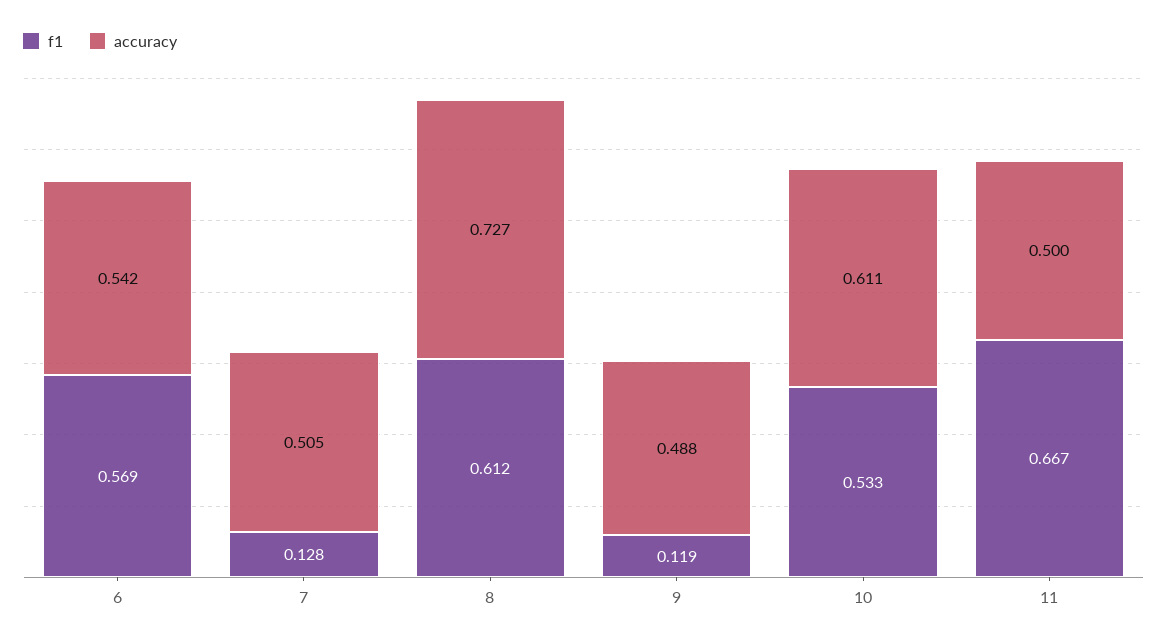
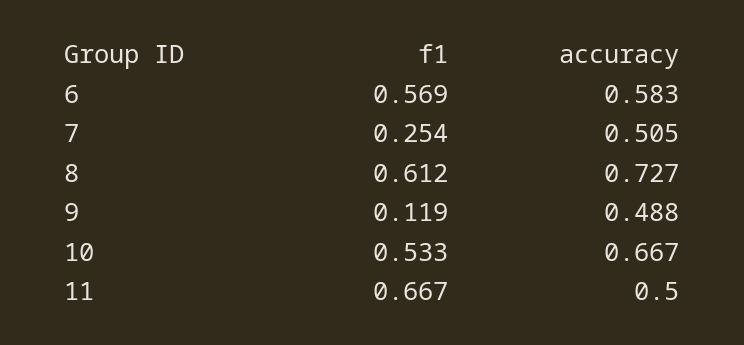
  {
    "f1": {
      "6": 0.569,
-     "7": 0.128,
+     "7": 0.254,
      "8": 0.612,
      "9": 0.119,
      "10": 0.533,
      "11": 0.667
    },
    "accuracy": {
-     "6": 0.542,
+     "6": 0.583,
      "7": 0.505,
      "8": 0.727,
      "9": 0.488,
-     "10": 0.611,
+     "10": 0.667,
      "11": 0.5
    }
  }

